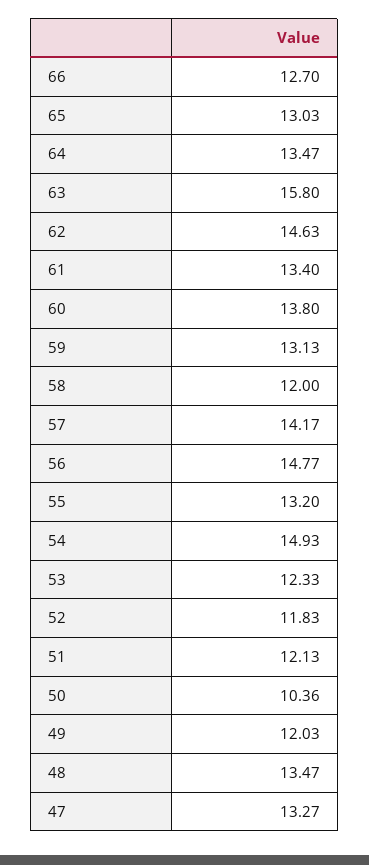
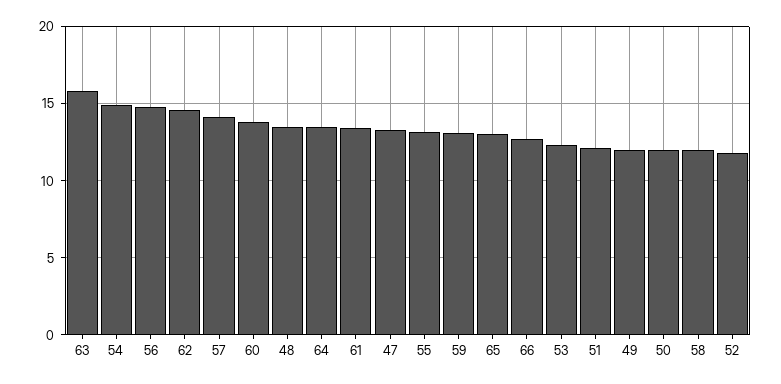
  {
    "66": 12.7,
    "65": 13.03,
    "64": 13.47,
    "63": 15.8,
    "62": 14.63,
    "61": 13.4,
    "60": 13.8,
    "59": 13.13,
    "58": 12,
    "57": 14.17,
    "56": 14.77,
    "55": 13.2,
    "54": 14.93,
    "53": 12.33,
    "52": 11.83,
    "51": 12.13,
-   "50": 10.36,
+   "50": 12,
    "49": 12.03,
    "48": 13.47,
    "47": 13.27
  }

